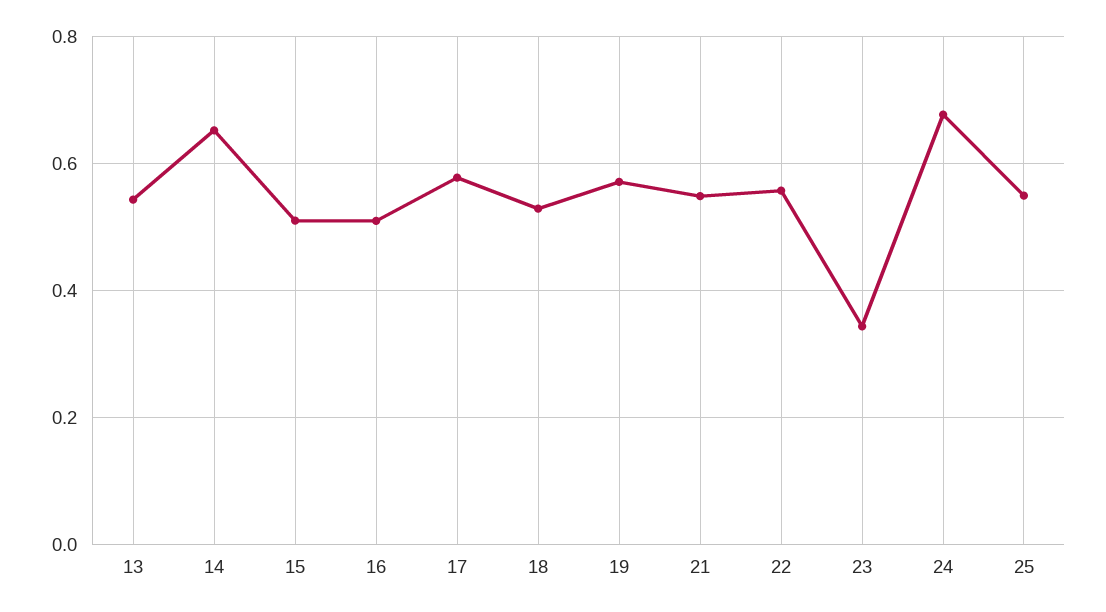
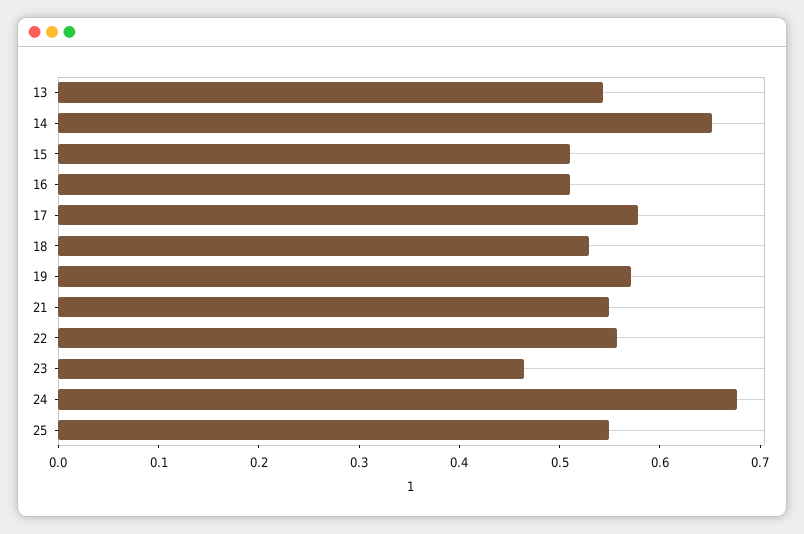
  {
    "13": 0.54,
    "14": 0.66,
    "15": 0.52,
    "16": 0.52,
    "17": 0.58,
    "18": 0.52,
    "19": 0.58,
    "21": 0.54,
    "22": 0.56,
-   "23": 0.34,
+   "23": 0.46,
    "24": 0.68,
    "25": 0.54
  }

